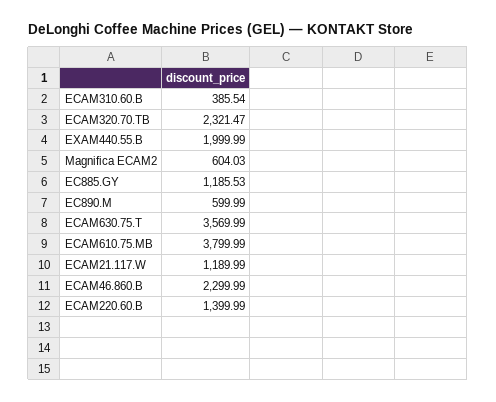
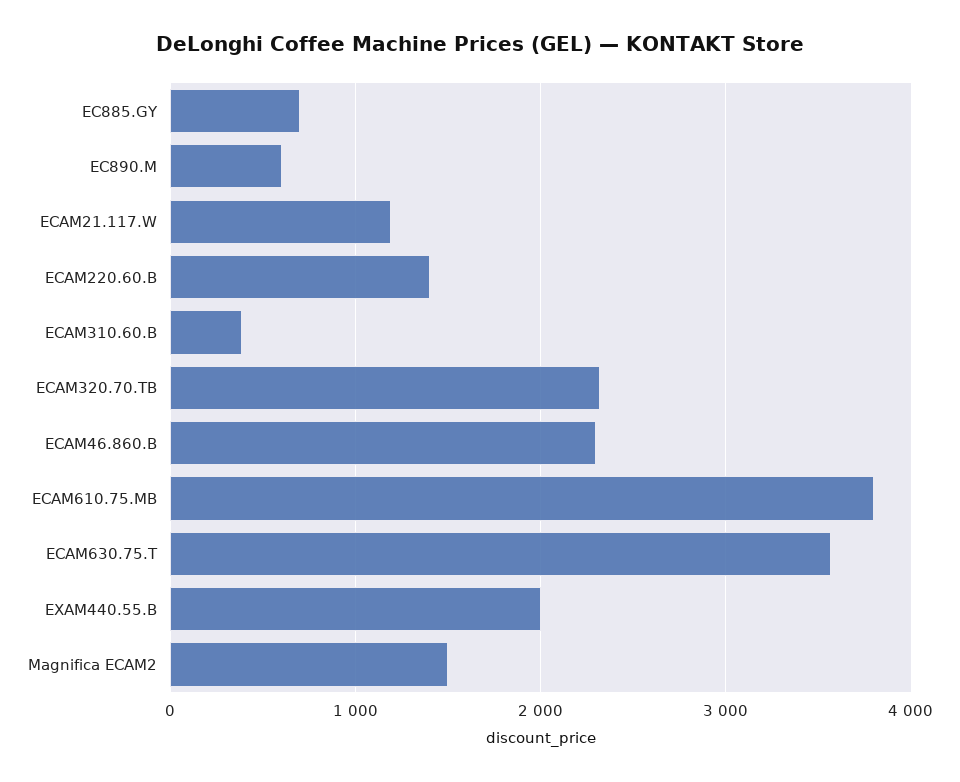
  {
    "ECAM310.60.B": 385.54,
    "ECAM320.70.TB": 2321.47,
    "EXAM440.55.B": 1999.99,
-   "Magnifica ECAM2": 604.03,
+   "Magnifica ECAM2": 1500,
-   "EC885.GY": 1185.53,
+   "EC885.GY": 700,
    "EC890.M": 599.99,
    "ECAM630.75.T": 3569.99,
    "ECAM610.75.MB": 3799.99,
    "ECAM21.117.W": 1189.99,
    "ECAM46.860.B": 2299.99,
    "ECAM220.60.B": 1399.99
  }

